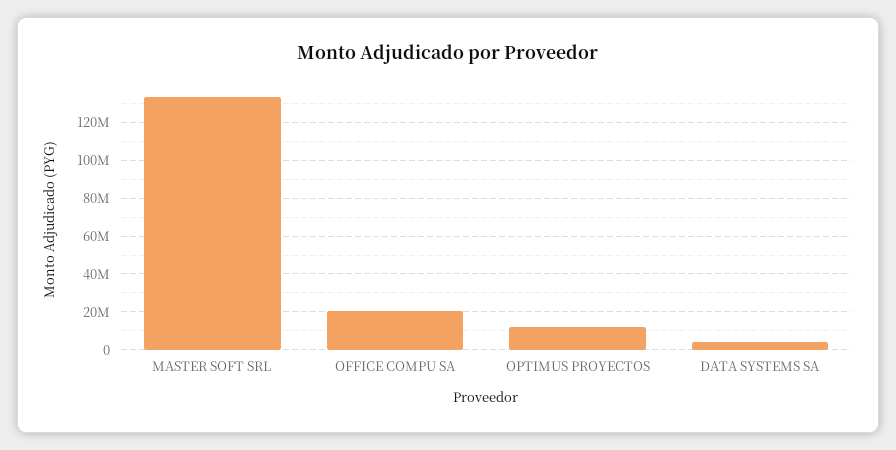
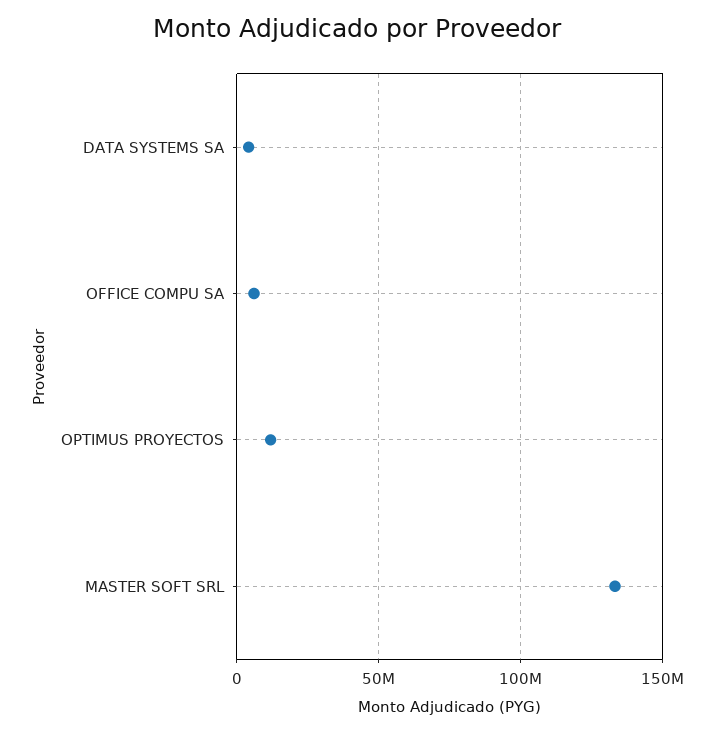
  {
    "MASTER SOFT SRL": 135000000,
-   "OFFICE COMPU SA": 20000000,
+   "OFFICE COMPU SA": 5000000,
    "OPTIMUS PROYECTOS": 10000000,
    "DATA SYSTEMS SA": 5000000
  }

